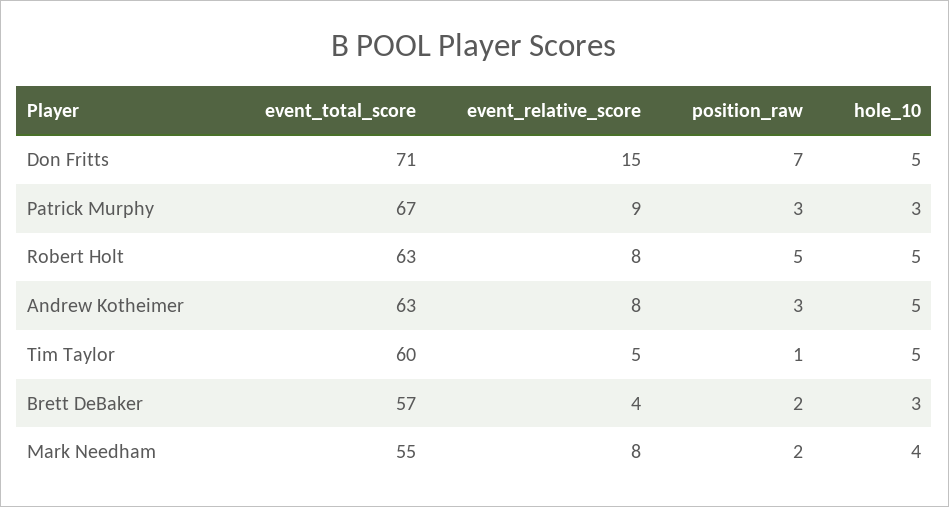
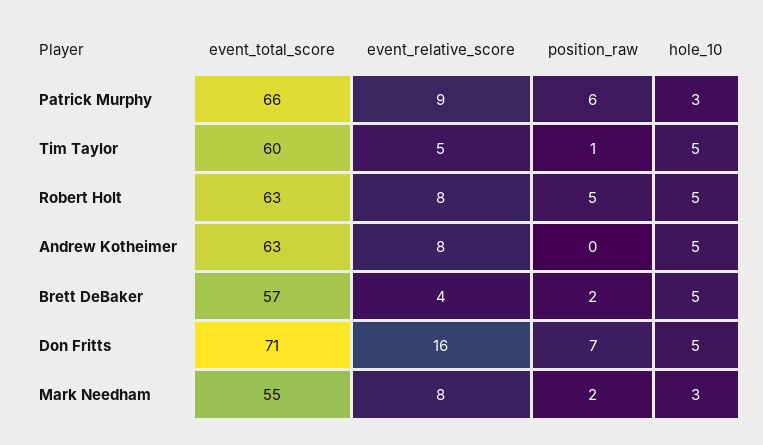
  {
    "event_total_score": {
      "Don Fritts": 71,
-     "Patrick Murphy": 67,
+     "Patrick Murphy": 66,
      "Robert Holt": 63,
      "Andrew Kotheimer": 63,
      "Tim Taylor": 60,
      "Brett DeBaker": 57,
      "Mark Needham": 55
    },
    "event_relative_score": {
-     "Don Fritts": 15,
+     "Don Fritts": 16,
      "Patrick Murphy": 9,
      "Robert Holt": 8,
      "Andrew Kotheimer": 8,
      "Tim Taylor": 5,
      "Brett DeBaker": 4,
      "Mark Needham": 8
    },
    "position_raw": {
      "Don Fritts": 7,
-     "Patrick Murphy": 3,
+     "Patrick Murphy": 6,
      "Robert Holt": 5,
-     "Andrew Kotheimer": 3,
+     "Andrew Kotheimer": 0,
      "Tim Taylor": 1,
      "Brett DeBaker": 2,
      "Mark Needham": 2
    },
    "hole_10": {
      "Don Fritts": 5,
      "Patrick Murphy": 3,
      "Robert Holt": 5,
      "Andrew Kotheimer": 5,
      "Tim Taylor": 5,
-     "Brett DeBaker": 3,
+     "Brett DeBaker": 5,
-     "Mark Needham": 4
+     "Mark Needham": 3
    }
  }

